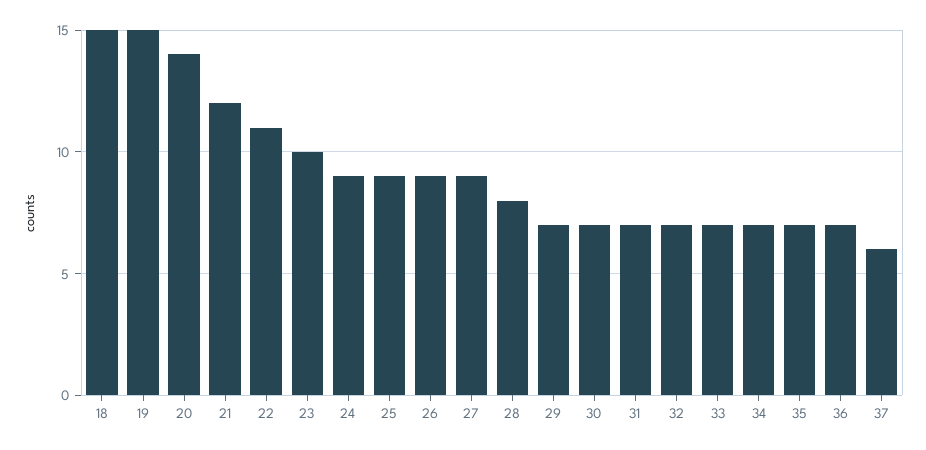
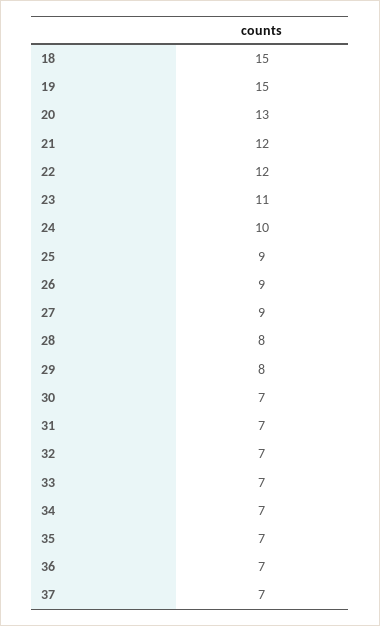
  {
    "18": 15,
    "19": 15,
-   "20": 14,
+   "20": 13,
    "21": 12,
-   "22": 11,
+   "22": 12,
-   "23": 10,
+   "23": 11,
-   "24": 9,
+   "24": 10,
    "25": 9,
    "26": 9,
    "27": 9,
    "28": 8,
-   "29": 7,
+   "29": 8,
    "30": 7,
    "31": 7,
    "32": 7,
    "33": 7,
    "34": 7,
    "35": 7,
    "36": 7,
-   "37": 6
+   "37": 7
  }

